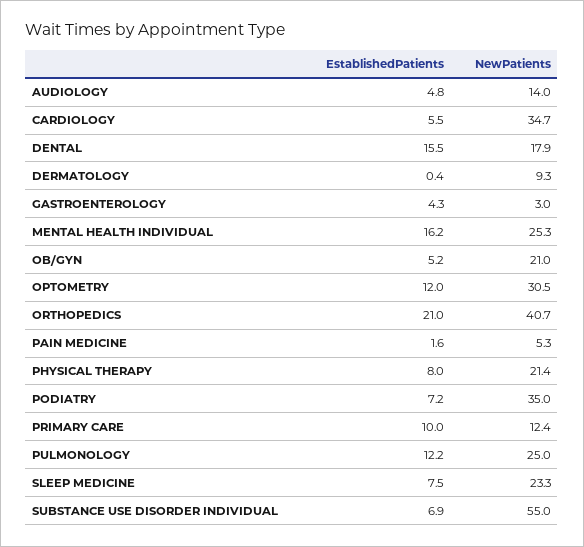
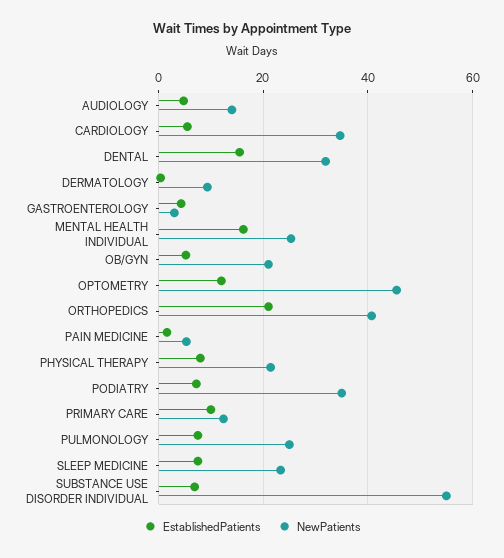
  {
    "EstablishedPatients": {
      "AUDIOLOGY": 4.8,
      "CARDIOLOGY": 5.5,
      "DENTAL": 15.5,
      "DERMATOLOGY": 0.4,
      "GASTROENTEROLOGY": 4.3,
      "MENTAL HEALTH INDIVIDUAL": 16.2,
      "OB/GYN": 5.2,
      "OPTOMETRY": 12,
      "ORTHOPEDICS": 21,
      "PAIN MEDICINE": 1.6,
      "PHYSICAL THERAPY": 8,
      "PODIATRY": 7.2,
      "PRIMARY CARE": 10,
-     "PULMONOLOGY": 12.2,
+     "PULMONOLOGY": 8,
      "SLEEP MEDICINE": 7.5,
      "SUBSTANCE USE DISORDER INDIVIDUAL": 6.9
    },
    "NewPatients": {
      "AUDIOLOGY": 14,
      "CARDIOLOGY": 34.7,
-     "DENTAL": 17.9,
+     "DENTAL": 32,
      "DERMATOLOGY": 9.3,
      "GASTROENTEROLOGY": 3,
      "MENTAL HEALTH INDIVIDUAL": 25.3,
      "OB/GYN": 21,
-     "OPTOMETRY": 30.5,
+     "OPTOMETRY": 46,
      "ORTHOPEDICS": 40.7,
      "PAIN MEDICINE": 5.3,
      "PHYSICAL THERAPY": 21.4,
      "PODIATRY": 35,
      "PRIMARY CARE": 12.4,
      "PULMONOLOGY": 25,
      "SLEEP MEDICINE": 23.3,
      "SUBSTANCE USE DISORDER INDIVIDUAL": 55
    }
  }

